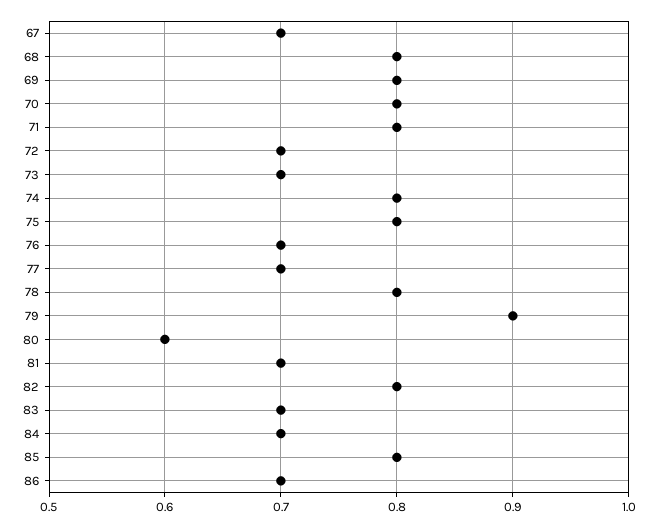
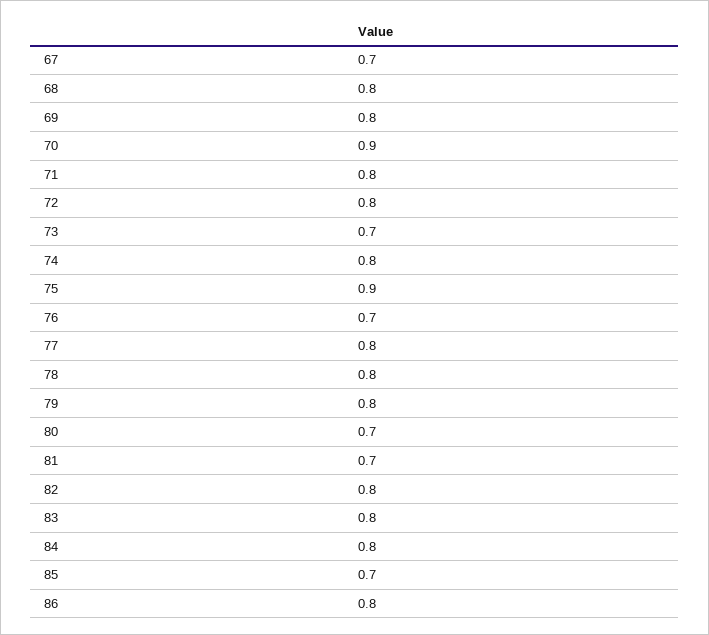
  {
    "67": 0.7,
    "68": 0.8,
    "69": 0.8,
-   "70": 0.8,
+   "70": 0.9,
    "71": 0.8,
-   "72": 0.7,
+   "72": 0.8,
    "73": 0.7,
    "74": 0.8,
-   "75": 0.8,
+   "75": 0.9,
    "76": 0.7,
-   "77": 0.7,
+   "77": 0.8,
    "78": 0.8,
-   "79": 0.9,
+   "79": 0.8,
-   "80": 0.6,
+   "80": 0.7,
    "81": 0.7,
    "82": 0.8,
-   "83": 0.7,
+   "83": 0.8,
-   "84": 0.7,
+   "84": 0.8,
-   "85": 0.8,
+   "85": 0.7,
-   "86": 0.7
+   "86": 0.8
  }

